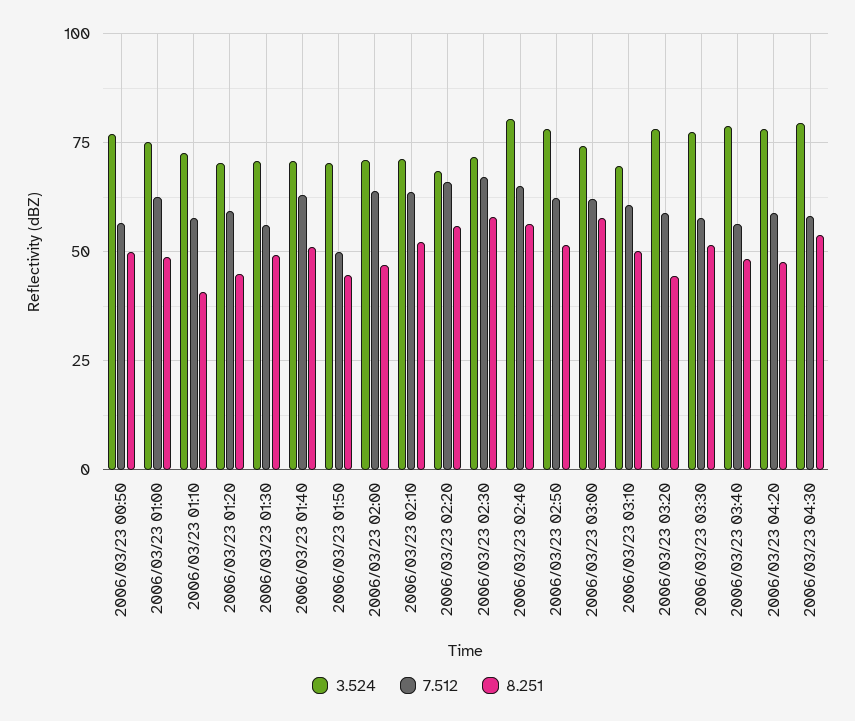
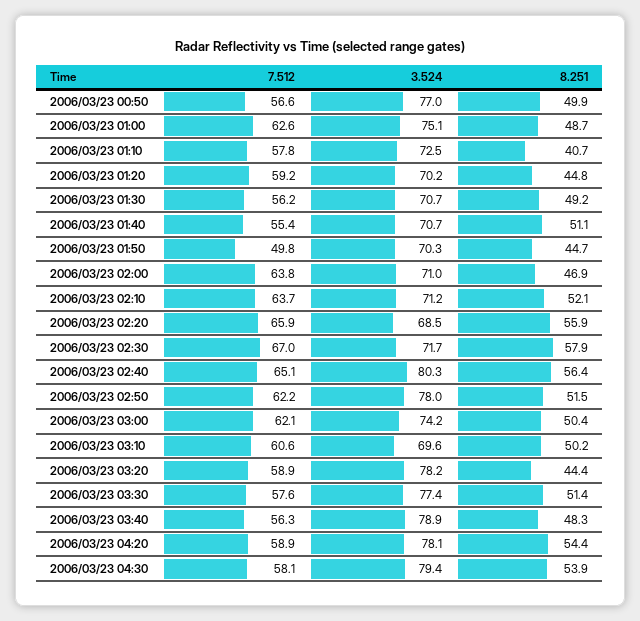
  {
    "3.524": {
      "2006/03/23 00:50": 77,
      "2006/03/23 01:00": 75.1,
      "2006/03/23 01:10": 72.5,
      "2006/03/23 01:20": 70.2,
      "2006/03/23 01:30": 70.7,
      "2006/03/23 01:40": 70.7,
      "2006/03/23 01:50": 70.3,
      "2006/03/23 02:00": 71,
      "2006/03/23 02:10": 71.2,
      "2006/03/23 02:20": 68.5,
      "2006/03/23 02:30": 71.7,
      "2006/03/23 02:40": 80.3,
      "2006/03/23 02:50": 78,
      "2006/03/23 03:00": 74.2,
      "2006/03/23 03:10": 69.6,
      "2006/03/23 03:20": 78.2,
      "2006/03/23 03:30": 77.4,
      "2006/03/23 03:40": 78.9,
      "2006/03/23 04:20": 78.1,
      "2006/03/23 04:30": 79.4
    },
    "7.512": {
      "2006/03/23 00:50": 56.6,
      "2006/03/23 01:00": 62.6,
      "2006/03/23 01:10": 57.8,
      "2006/03/23 01:20": 59.2,
      "2006/03/23 01:30": 56.2,
-     "2006/03/23 01:40": 62.5,
+     "2006/03/23 01:40": 55.4,
      "2006/03/23 01:50": 49.8,
      "2006/03/23 02:00": 63.8,
      "2006/03/23 02:10": 63.7,
      "2006/03/23 02:20": 65.9,
      "2006/03/23 02:30": 67,
      "2006/03/23 02:40": 65.1,
      "2006/03/23 02:50": 62.2,
      "2006/03/23 03:00": 62.1,
      "2006/03/23 03:10": 60.6,
      "2006/03/23 03:20": 58.9,
      "2006/03/23 03:30": 57.6,
      "2006/03/23 03:40": 56.3,
      "2006/03/23 04:20": 58.9,
      "2006/03/23 04:30": 58.1
    },
    "8.251": {
      "2006/03/23 00:50": 49.9,
      "2006/03/23 01:00": 48.7,
      "2006/03/23 01:10": 40.7,
      "2006/03/23 01:20": 44.8,
      "2006/03/23 01:30": 49.2,
      "2006/03/23 01:40": 51.1,
      "2006/03/23 01:50": 44.7,
      "2006/03/23 02:00": 46.9,
      "2006/03/23 02:10": 52.1,
      "2006/03/23 02:20": 55.9,
      "2006/03/23 02:30": 57.9,
      "2006/03/23 02:40": 56.4,
      "2006/03/23 02:50": 51.5,
-     "2006/03/23 03:00": 57.5,
+     "2006/03/23 03:00": 50.4,
      "2006/03/23 03:10": 50.2,
      "2006/03/23 03:20": 44.4,
      "2006/03/23 03:30": 51.4,
      "2006/03/23 03:40": 48.3,
-     "2006/03/23 04:20": 47.5,
+     "2006/03/23 04:20": 54.4,
      "2006/03/23 04:30": 53.9
    }
  }

